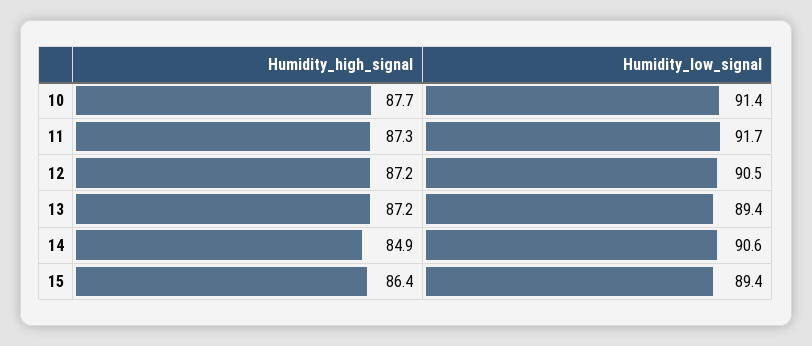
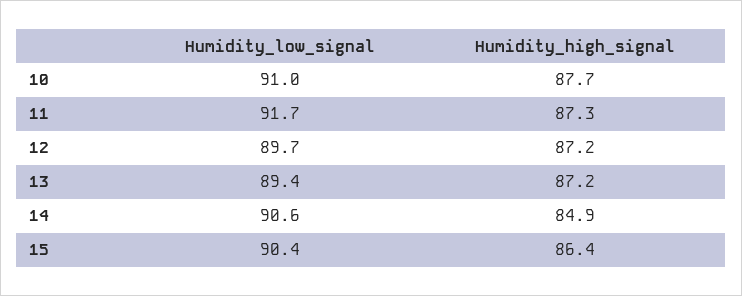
  {
    "Humidity_high_signal": {
      "10": 87.7,
      "11": 87.3,
      "12": 87.2,
      "13": 87.2,
      "14": 84.9,
      "15": 86.4
    },
    "Humidity_low_signal": {
-     "10": 91.4,
+     "10": 91,
      "11": 91.7,
-     "12": 90.5,
+     "12": 89.7,
      "13": 89.4,
      "14": 90.6,
-     "15": 89.4
+     "15": 90.4
    }
  }

